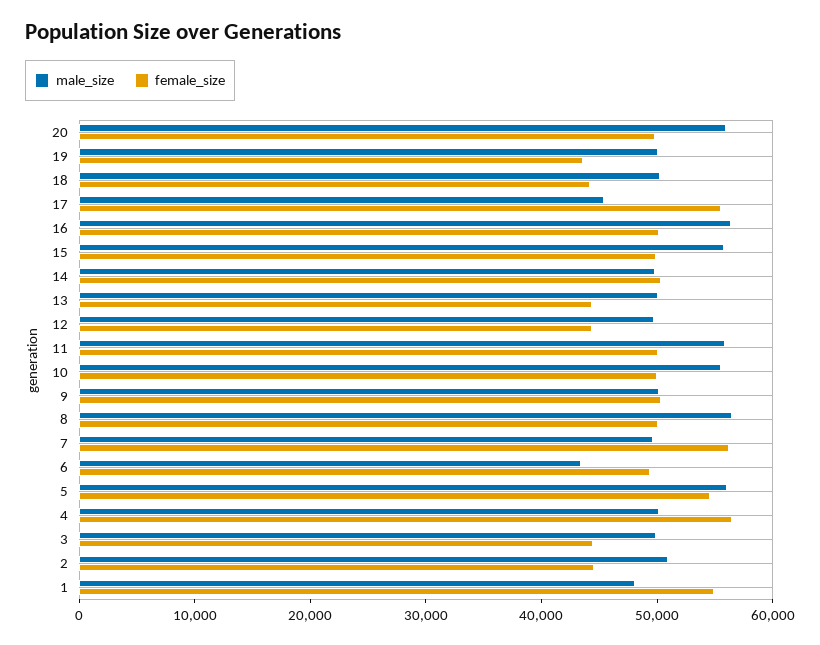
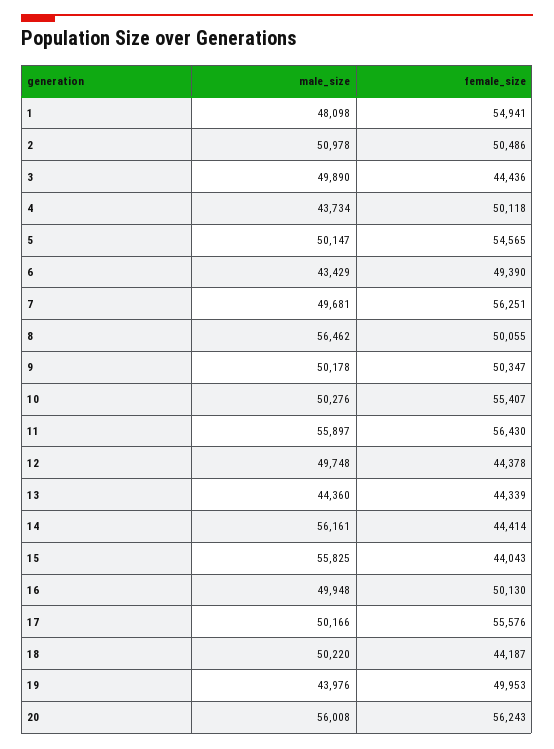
  {
    "male_size": {
      "20": 56008,
-     "19": 50000,
+     "19": 43976,
      "18": 50220,
-     "17": 46000,
+     "17": 50166,
-     "16": 56000,
+     "16": 49948,
      "15": 55825,
-     "14": 50000,
+     "14": 56161,
-     "13": 50000,
+     "13": 44360,
      "12": 49748,
      "11": 55897,
-     "10": 56000,
+     "10": 50276,
      "9": 50178,
      "8": 56462,
      "7": 49681,
      "6": 43429,
-     "5": 56000,
+     "5": 50147,
-     "4": 50000,
+     "4": 43734,
      "3": 49890,
      "2": 50978,
      "1": 48098
    },
    "female_size": {
-     "20": 50000,
+     "20": 56243,
-     "19": 44000,
+     "19": 49953,
      "18": 44187,
      "17": 55576,
      "16": 50130,
-     "15": 50000,
+     "15": 44043,
-     "14": 50000,
+     "14": 44414,
      "13": 44339,
      "12": 44378,
-     "11": 50000,
+     "11": 56430,
-     "10": 50000,
+     "10": 55407,
      "9": 50347,
      "8": 50055,
      "7": 56251,
      "6": 49390,
      "5": 54565,
-     "4": 56000,
+     "4": 50118,
      "3": 44436,
-     "2": 44000,
+     "2": 50486,
      "1": 54941
    }
  }

